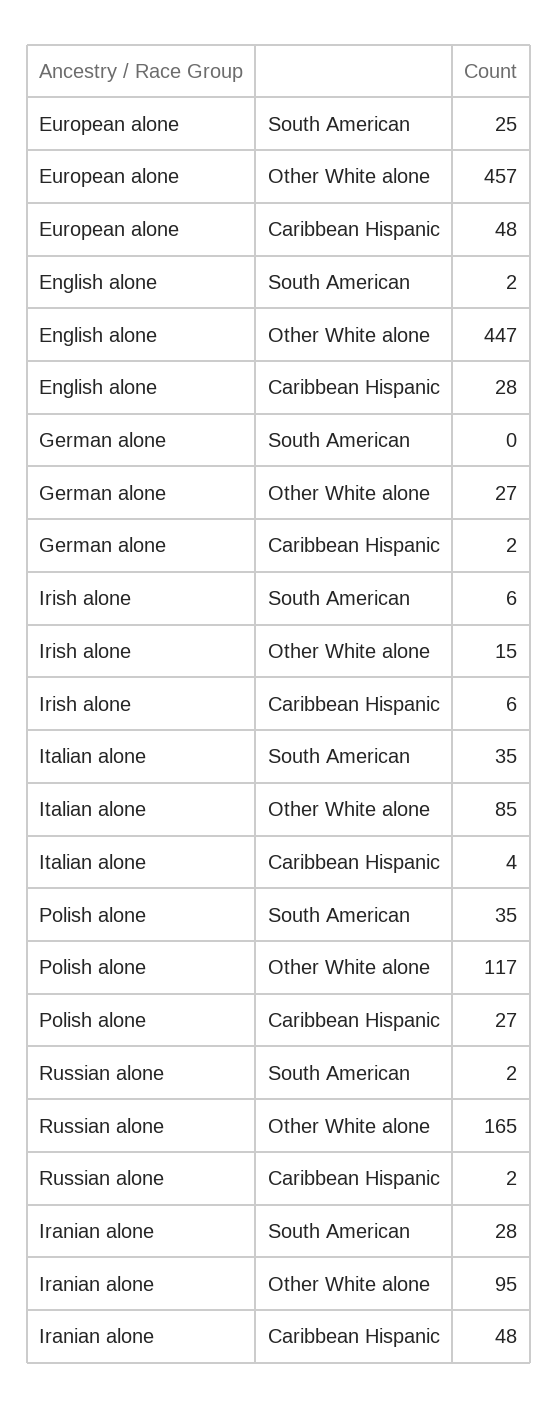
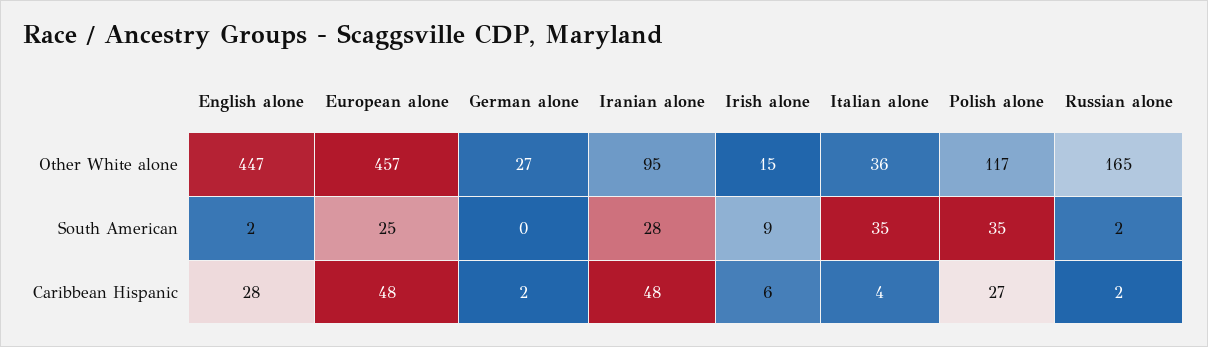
  {
    "European alone": {
      "South American": 25,
      "Other White alone": 457,
      "Caribbean Hispanic": 48
    },
    "English alone": {
      "South American": 2,
      "Other White alone": 447,
      "Caribbean Hispanic": 28
    },
    "German alone": {
      "South American": 0,
      "Other White alone": 27,
      "Caribbean Hispanic": 2
    },
    "Irish alone": {
-     "South American": 6,
+     "South American": 9,
      "Other White alone": 15,
      "Caribbean Hispanic": 6
    },
    "Italian alone": {
      "South American": 35,
-     "Other White alone": 85,
+     "Other White alone": 36,
      "Caribbean Hispanic": 4
    },
    "Polish alone": {
      "South American": 35,
      "Other White alone": 117,
      "Caribbean Hispanic": 27
    },
    "Russian alone": {
      "South American": 2,
      "Other White alone": 165,
      "Caribbean Hispanic": 2
    },
    "Iranian alone": {
      "South American": 28,
      "Other White alone": 95,
      "Caribbean Hispanic": 48
    }
  }

